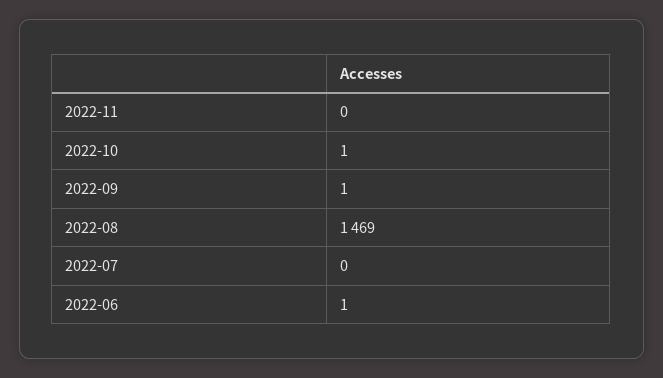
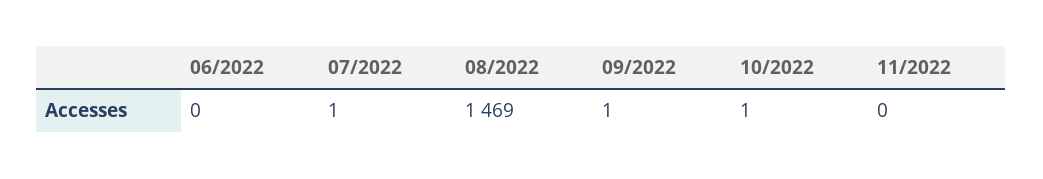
  {
    "2022-11": 0,
    "2022-10": 1,
    "2022-09": 1,
    "2022-08": 1469,
-   "2022-07": 0,
+   "2022-07": 1,
-   "2022-06": 1
+   "2022-06": 0
  }

